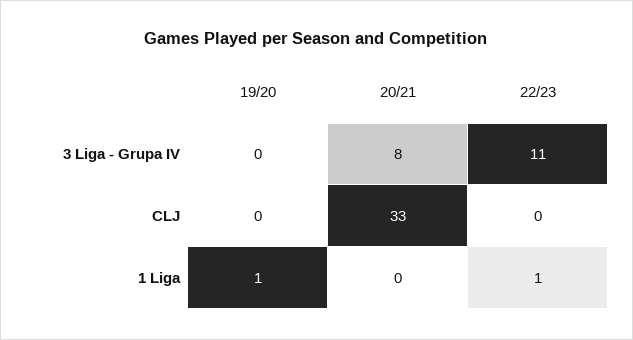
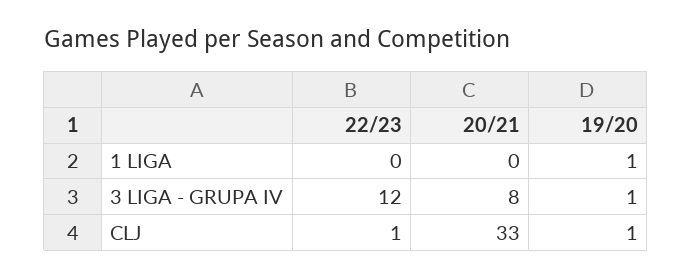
  {
    "19/20": {
-     "3 Liga - Grupa IV": 0,
+     "3 Liga - Grupa IV": 1,
-     "CLJ": 0,
+     "CLJ": 1,
      "1 Liga": 1
    },
    "20/21": {
      "3 Liga - Grupa IV": 8,
      "CLJ": 33,
      "1 Liga": 0
    },
    "22/23": {
-     "3 Liga - Grupa IV": 11,
+     "3 Liga - Grupa IV": 12,
-     "CLJ": 0,
+     "CLJ": 1,
-     "1 Liga": 1
+     "1 Liga": 0
    }
  }

